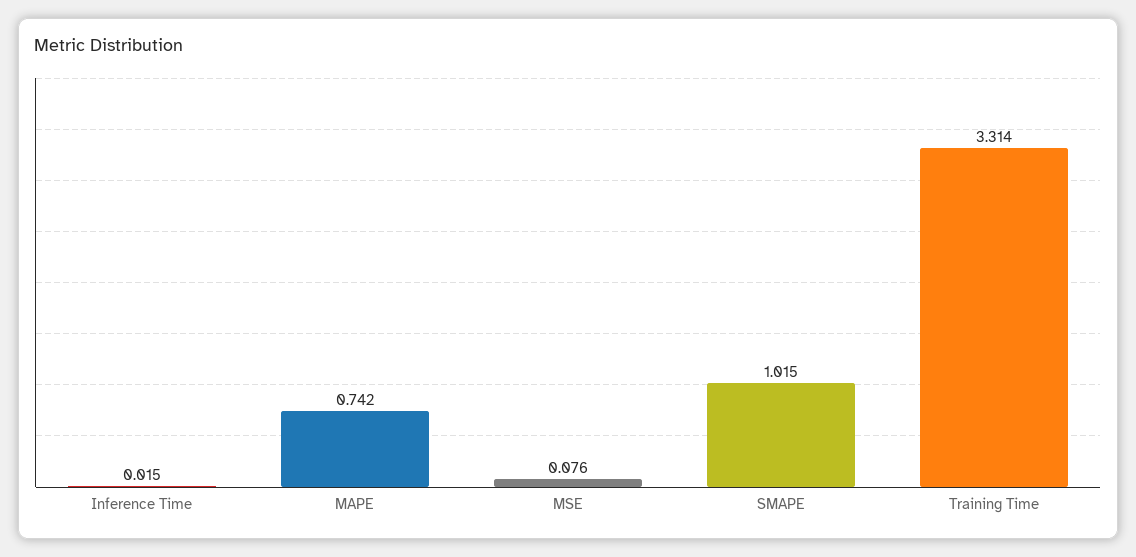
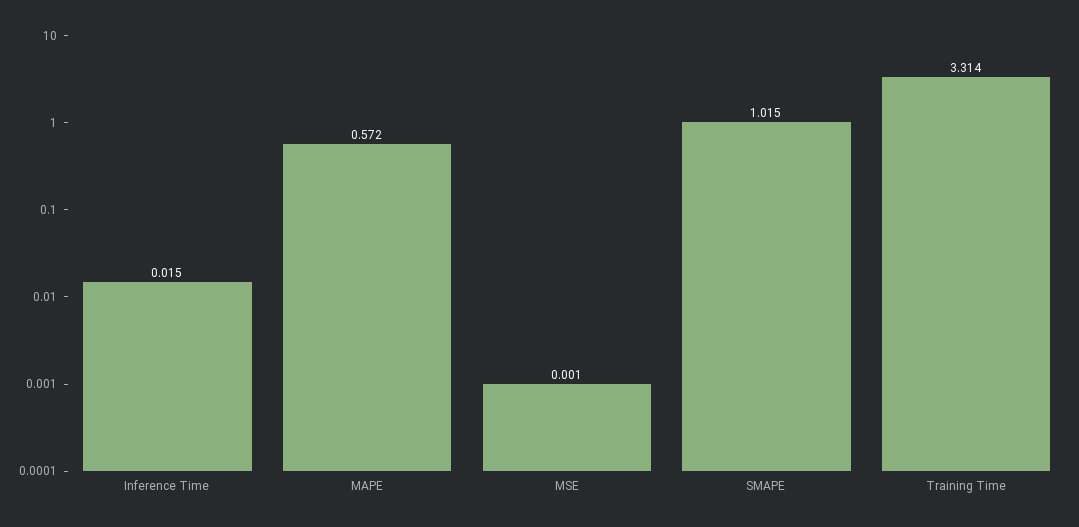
  {
    "Inference Time": 0.015,
-   "MAPE": 0.742,
+   "MAPE": 0.572,
-   "MSE": 0.076,
+   "MSE": 0.001,
    "SMAPE": 1.015,
    "Training Time": 3.314
  }

